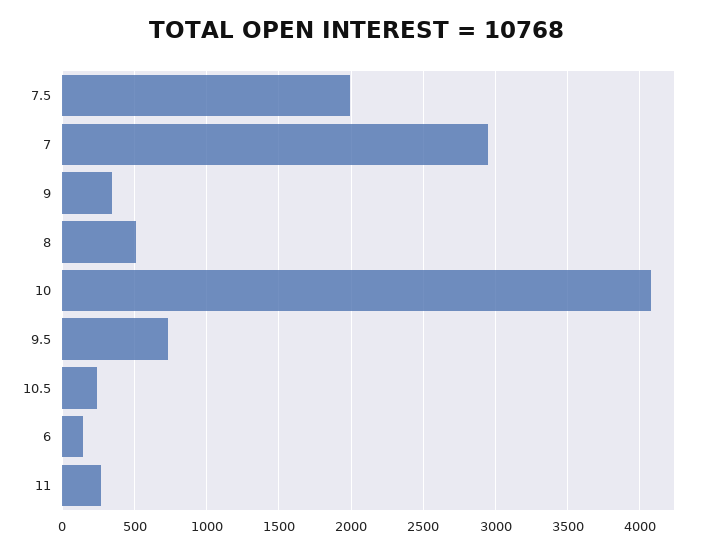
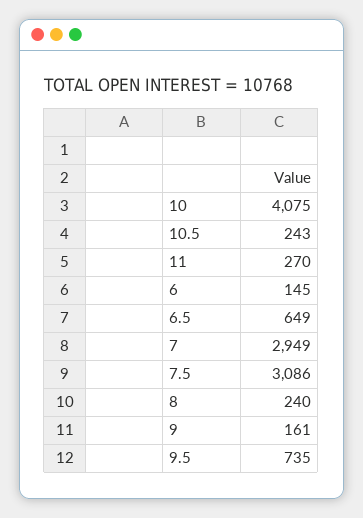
  {
-   "7.5": 2000,
+   "7.5": 3086,
    "7": 2949,
-   "9": 350,
+   "9": 161,
-   "8": 500,
+   "8": 240,
    "10": 4075,
    "9.5": 735,
    "10.5": 243,
    "6": 145,
-   "11": 270
+   "11": 270,
+   "6.5": 649
  }

